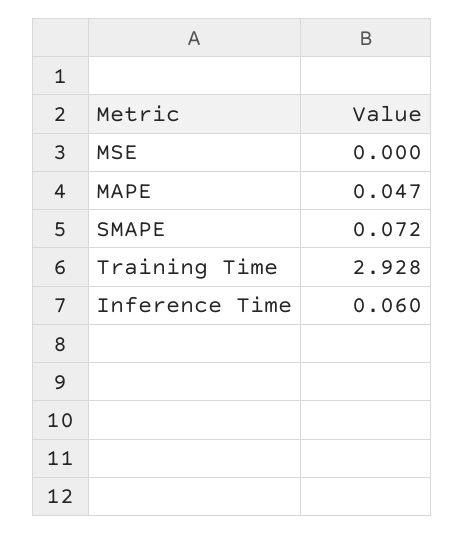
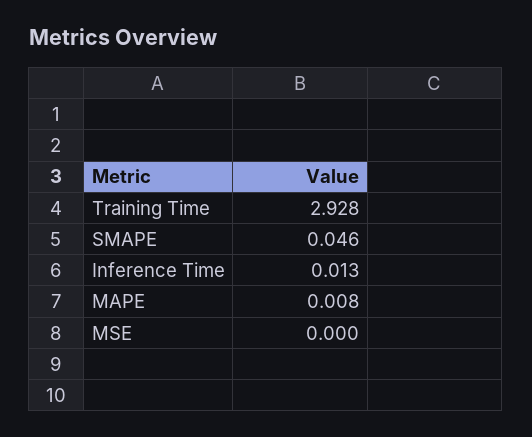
  {
    "MSE": 0,
-   "MAPE": 0.047,
+   "MAPE": 0.008,
-   "SMAPE": 0.072,
+   "SMAPE": 0.046,
    "Training Time": 2.928,
-   "Inference Time": 0.06
+   "Inference Time": 0.013
  }

